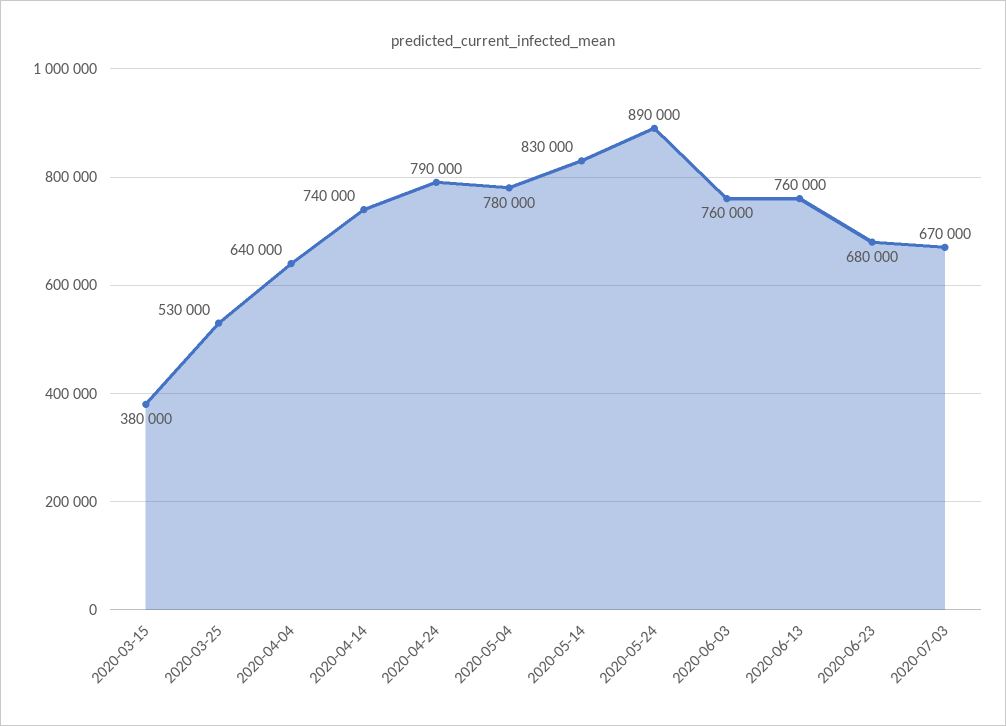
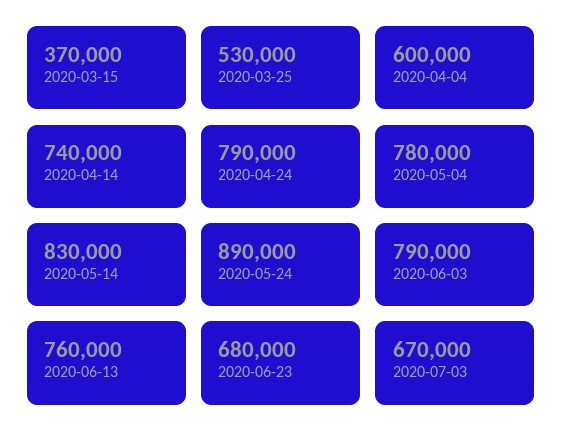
  {
-   "2020-03-15": 380000,
+   "2020-03-15": 370000,
    "2020-03-25": 530000,
-   "2020-04-04": 640000,
+   "2020-04-04": 600000,
    "2020-04-14": 740000,
    "2020-04-24": 790000,
    "2020-05-04": 780000,
    "2020-05-14": 830000,
    "2020-05-24": 890000,
-   "2020-06-03": 760000,
+   "2020-06-03": 790000,
    "2020-06-13": 760000,
    "2020-06-23": 680000,
    "2020-07-03": 670000
  }

